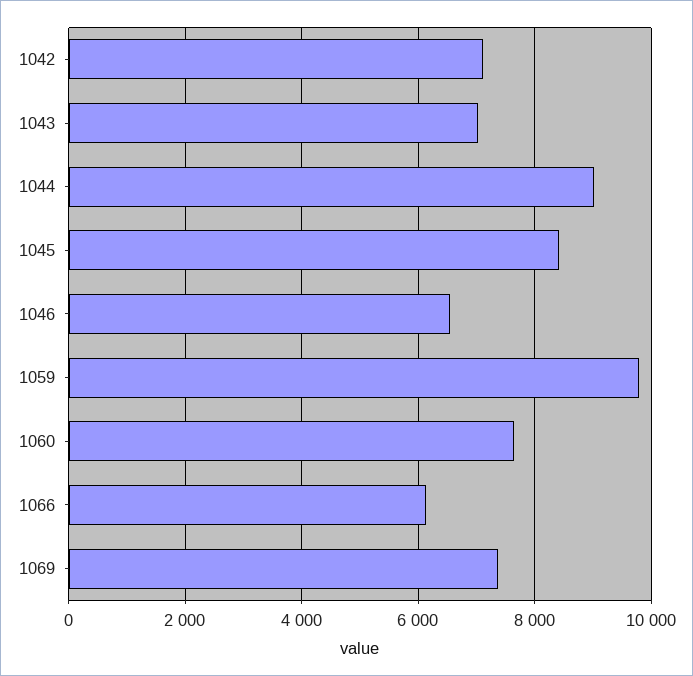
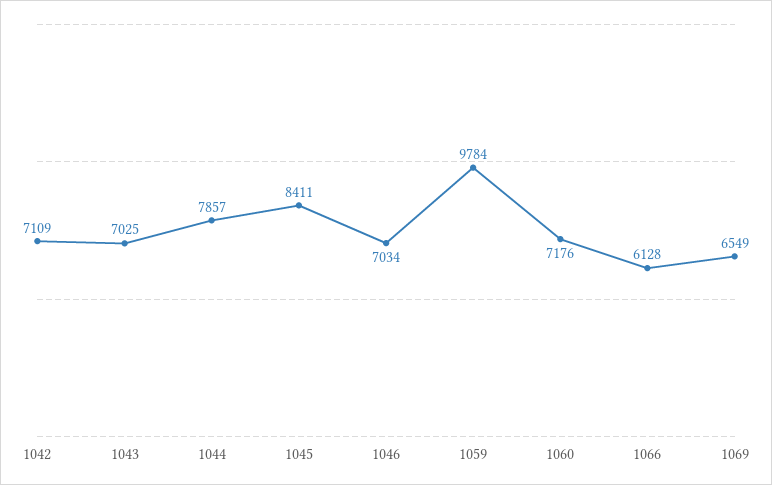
  {
    "1042": 7109,
    "1043": 7025,
-   "1044": 9000,
+   "1044": 7857,
    "1045": 8411,
-   "1046": 6600,
+   "1046": 7034,
    "1059": 9784,
-   "1060": 7600,
+   "1060": 7176,
    "1066": 6128,
-   "1069": 7400
+   "1069": 6549
  }

